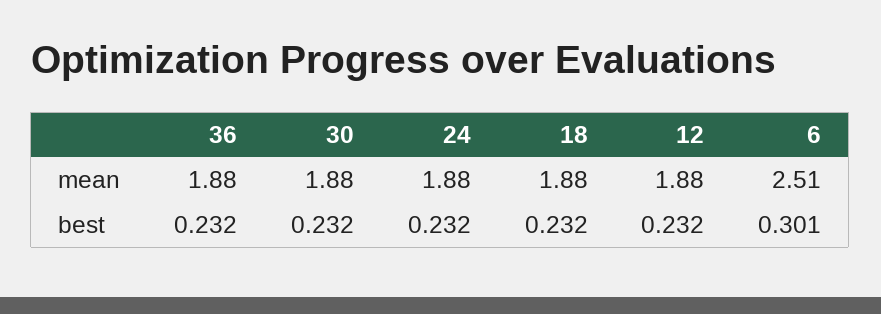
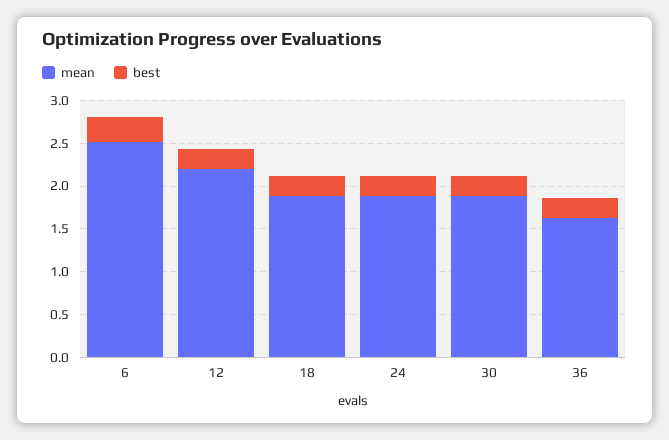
  {
    "mean": {
-     "36": 1.88,
+     "36": 1.6,
      "30": 1.88,
      "24": 1.88,
      "18": 1.88,
-     "12": 1.88,
+     "12": 2.2,
      "6": 2.51
    },
    "best": {
      "36": 0.232,
      "30": 0.232,
      "24": 0.232,
      "18": 0.232,
      "12": 0.232,
      "6": 0.301
    }
  }

